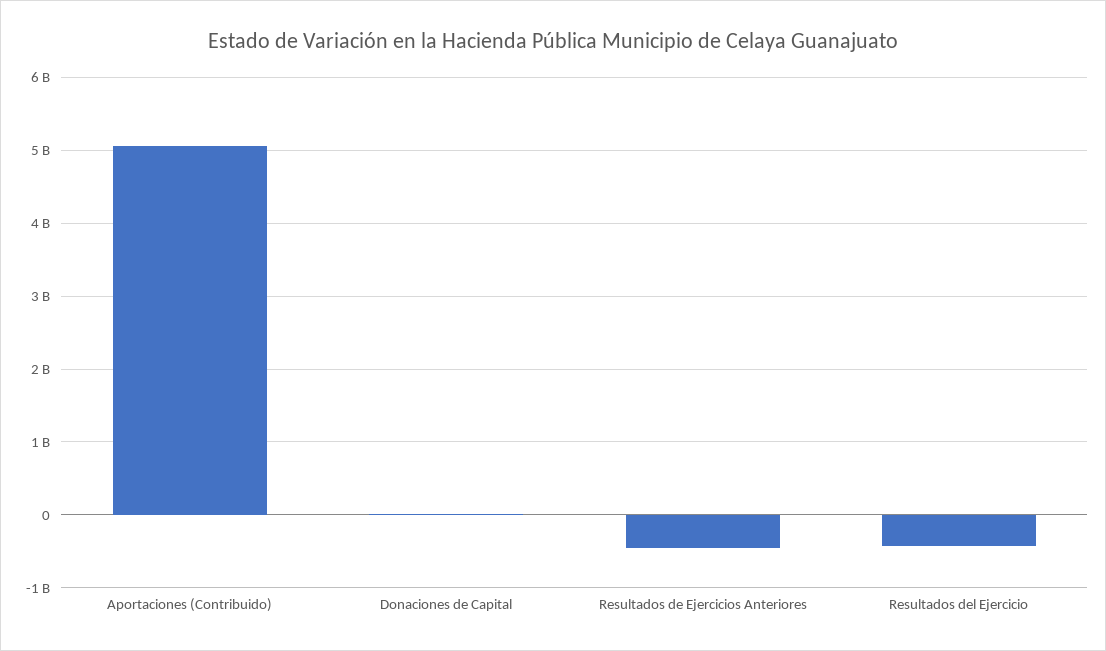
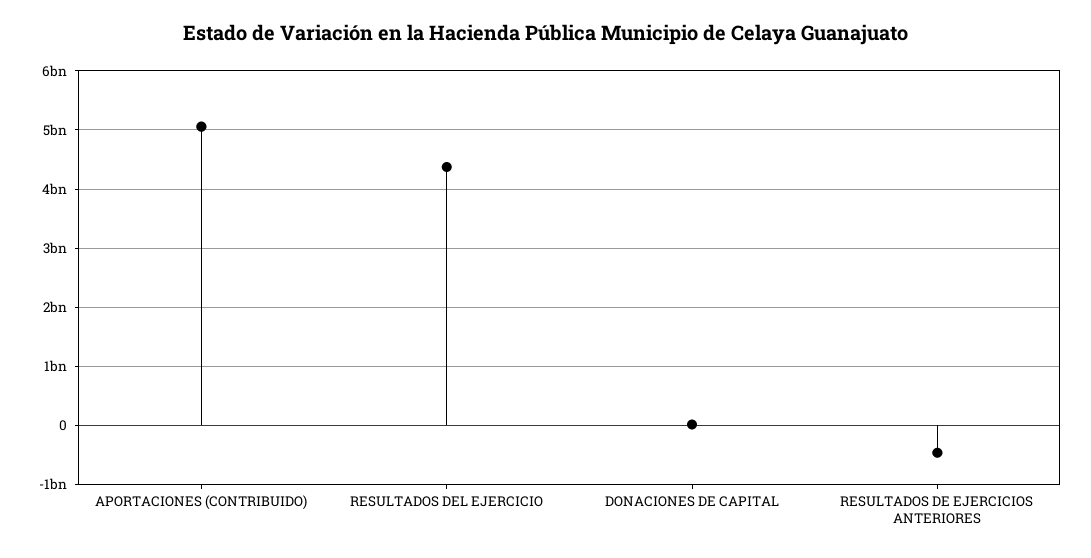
  {
    "Aportaciones (Contribuido)": 5100000000,
    "Donaciones de Capital": 0,
    "Resultados de Ejercicios Anteriores": -500000000,
-   "Resultados del Ejercicio": -400000000
+   "Resultados del Ejercicio": 4400000000
  }

